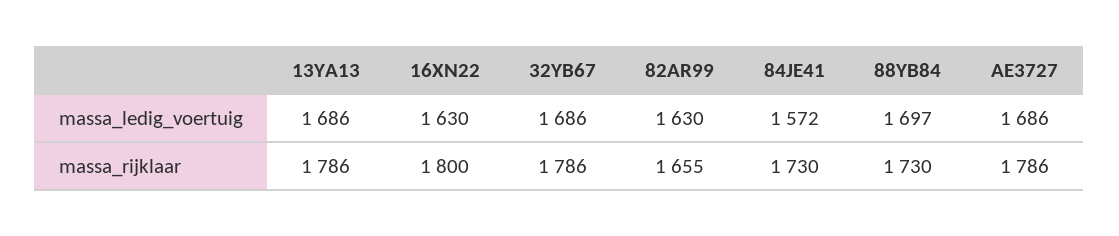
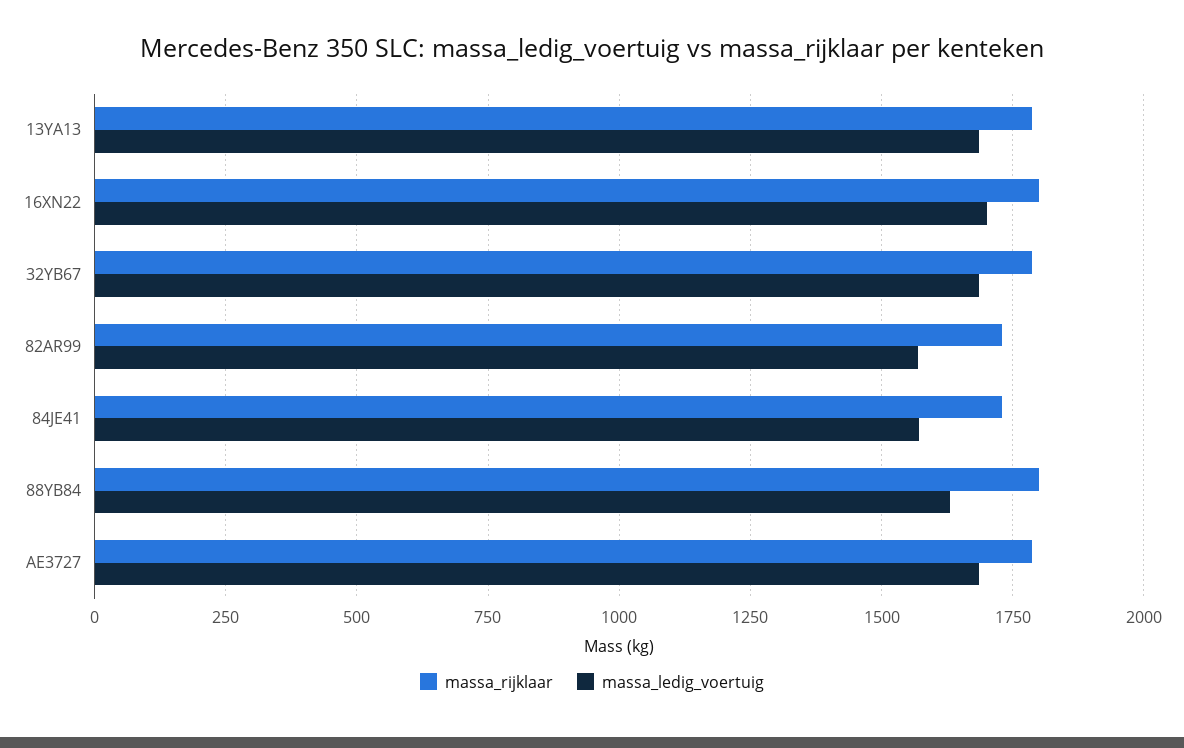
  {
    "massa_ledig_voertuig": {
      "13YA13": 1686,
-     "16XN22": 1630,
+     "16XN22": 1700,
      "32YB67": 1686,
-     "82AR99": 1630,
+     "82AR99": 1575,
      "84JE41": 1572,
-     "88YB84": 1697,
+     "88YB84": 1625,
      "AE3727": 1686
    },
    "massa_rijklaar": {
      "13YA13": 1786,
      "16XN22": 1800,
      "32YB67": 1786,
-     "82AR99": 1655,
+     "82AR99": 1725,
      "84JE41": 1730,
-     "88YB84": 1730,
+     "88YB84": 1800,
      "AE3727": 1786
    }
  }

